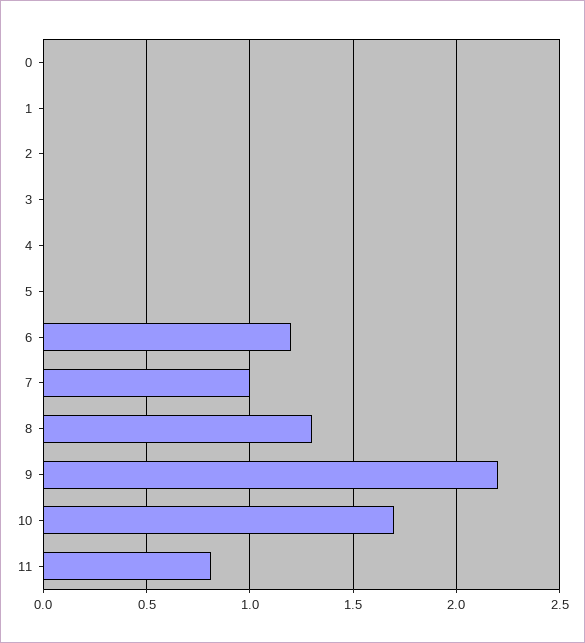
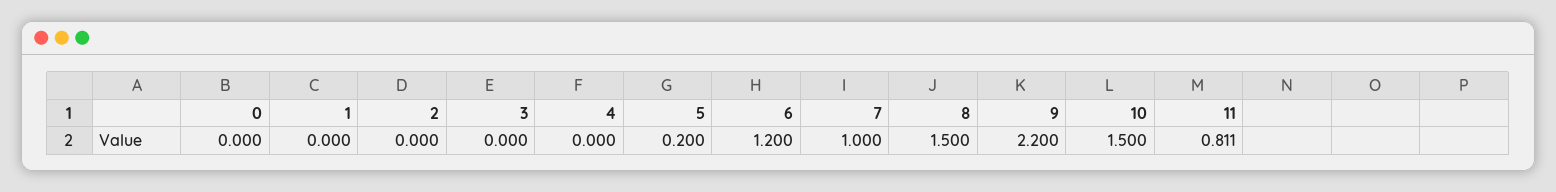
  {
    "0": 0,
    "1": 0,
    "2": 0,
    "3": 0,
    "4": 0,
-   "5": 0,
+   "5": 0.2,
    "6": 1.2,
    "7": 1,
-   "8": 1.3,
+   "8": 1.5,
    "9": 2.2,
-   "10": 1.7,
+   "10": 1.5,
    "11": 0.811
  }

